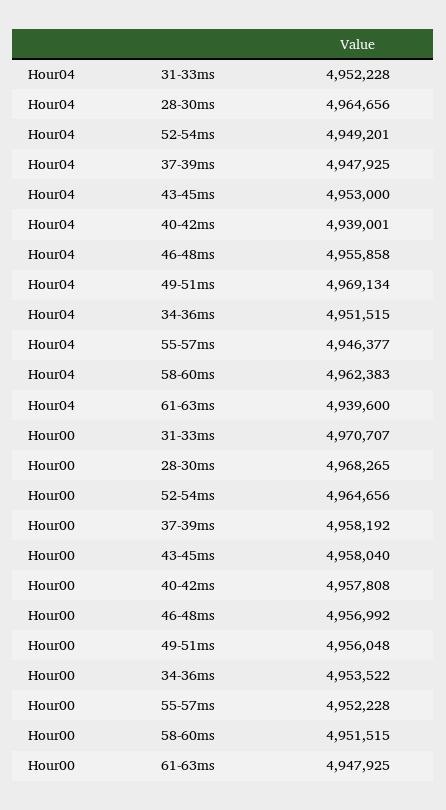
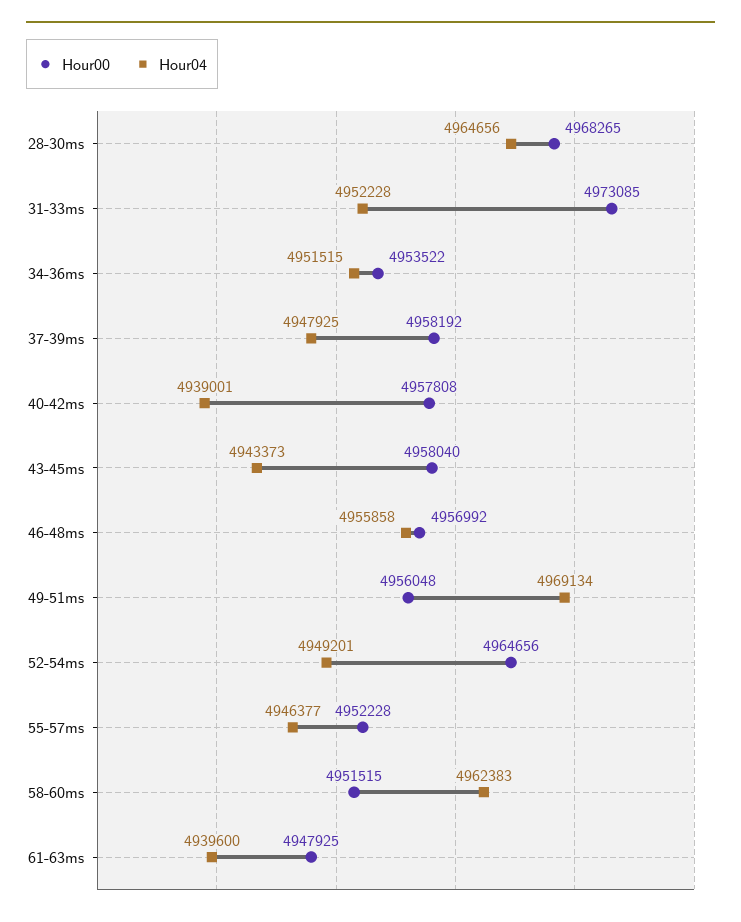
  {
    "Hour04": {
      "31-33ms": 4952228,
      "28-30ms": 4964656,
      "52-54ms": 4949201,
      "37-39ms": 4947925,
-     "43-45ms": 4953000,
+     "43-45ms": 4943373,
      "40-42ms": 4939001,
      "46-48ms": 4955858,
      "49-51ms": 4969134,
      "34-36ms": 4951515,
      "55-57ms": 4946377,
      "58-60ms": 4962383,
      "61-63ms": 4939600
    },
    "Hour00": {
-     "31-33ms": 4970707,
+     "31-33ms": 4973085,
      "28-30ms": 4968265,
      "52-54ms": 4964656,
      "37-39ms": 4958192,
      "43-45ms": 4958040,
      "40-42ms": 4957808,
      "46-48ms": 4956992,
      "49-51ms": 4956048,
      "34-36ms": 4953522,
      "55-57ms": 4952228,
      "58-60ms": 4951515,
      "61-63ms": 4947925
    }
  }

